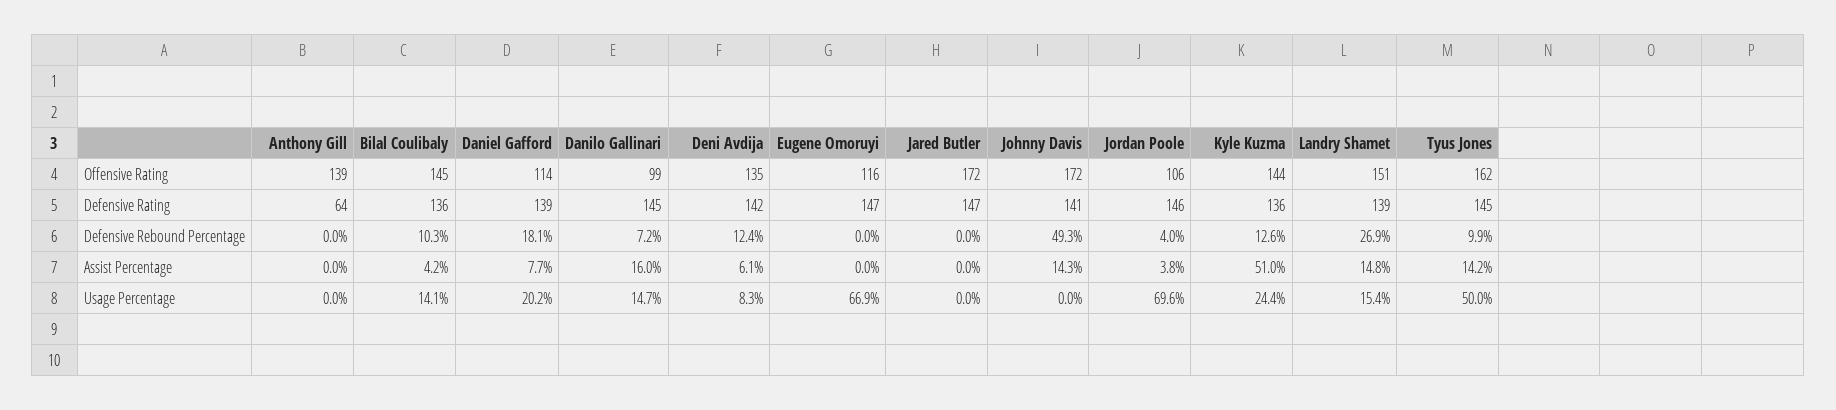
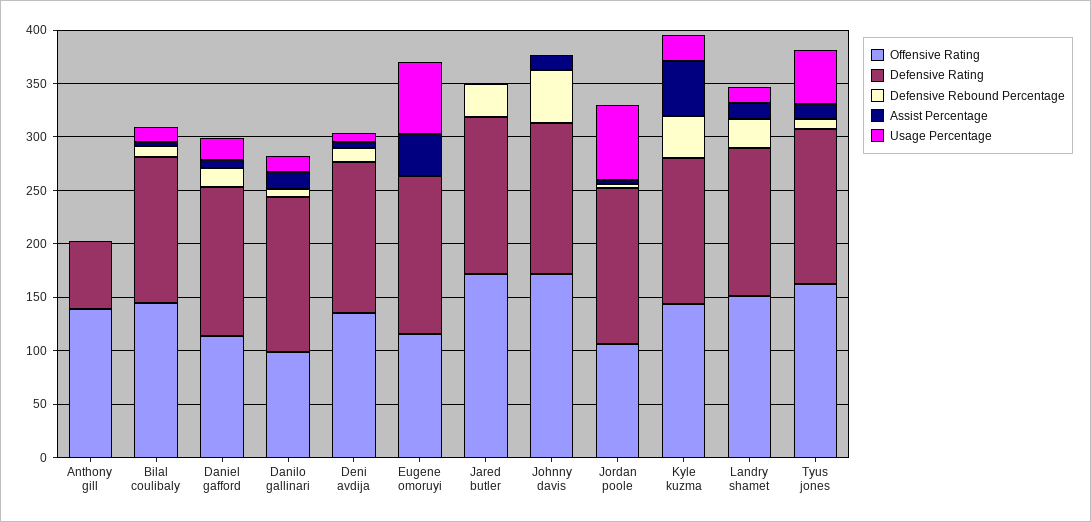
  {
    "Offensive Rating": {
      "Anthony Gill": 139,
      "Bilal Coulibaly": 145,
      "Daniel Gafford": 114,
      "Danilo Gallinari": 99,
      "Deni Avdija": 135,
      "Eugene Omoruyi": 116,
      "Jared Butler": 172,
      "Johnny Davis": 172,
      "Jordan Poole": 106,
      "Kyle Kuzma": 144,
      "Landry Shamet": 151,
      "Tyus Jones": 162
    },
    "Defensive Rating": {
      "Anthony Gill": 64,
      "Bilal Coulibaly": 136,
      "Daniel Gafford": 139,
      "Danilo Gallinari": 145,
      "Deni Avdija": 142,
      "Eugene Omoruyi": 147,
      "Jared Butler": 147,
      "Johnny Davis": 141,
      "Jordan Poole": 146,
      "Kyle Kuzma": 136,
      "Landry Shamet": 139,
      "Tyus Jones": 145
    },
    "Defensive Rebound Percentage": {
      "Anthony Gill": 0,
      "Bilal Coulibaly": 10.3,
      "Daniel Gafford": 18.1,
      "Danilo Gallinari": 7.2,
      "Deni Avdija": 12.4,
      "Eugene Omoruyi": 0,
-     "Jared Butler": 0,
+     "Jared Butler": 30,
      "Johnny Davis": 49.3,
      "Jordan Poole": 4,
-     "Kyle Kuzma": 12.6,
+     "Kyle Kuzma": 40,
      "Landry Shamet": 26.9,
      "Tyus Jones": 9.9
    },
    "Assist Percentage": {
      "Anthony Gill": 0,
      "Bilal Coulibaly": 4.2,
      "Daniel Gafford": 7.7,
      "Danilo Gallinari": 16,
      "Deni Avdija": 6.1,
-     "Eugene Omoruyi": 0,
+     "Eugene Omoruyi": 40,
      "Jared Butler": 0,
      "Johnny Davis": 14.3,
      "Jordan Poole": 3.8,
      "Kyle Kuzma": 51,
      "Landry Shamet": 14.8,
      "Tyus Jones": 14.2
    },
    "Usage Percentage": {
      "Anthony Gill": 0,
      "Bilal Coulibaly": 14.1,
      "Daniel Gafford": 20.2,
      "Danilo Gallinari": 14.7,
      "Deni Avdija": 8.3,
      "Eugene Omoruyi": 66.9,
      "Jared Butler": 0,
      "Johnny Davis": 0,
      "Jordan Poole": 69.6,
      "Kyle Kuzma": 24.4,
      "Landry Shamet": 15.4,
      "Tyus Jones": 50
    }
  }

